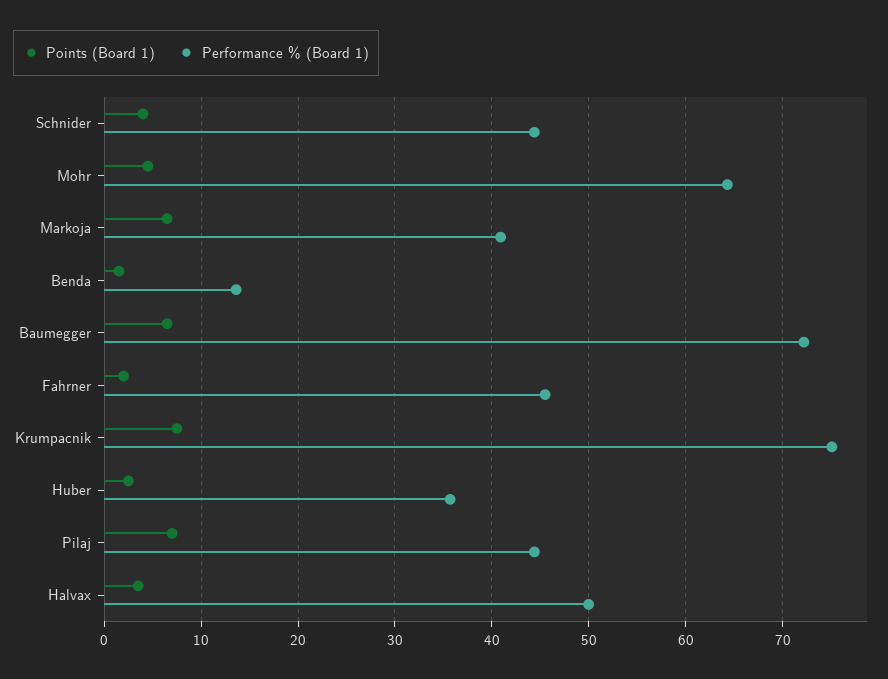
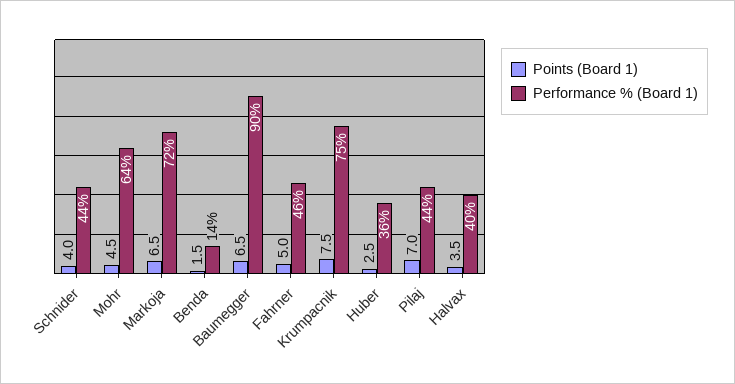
  {
    "Points (Board 1)": {
      "Schnider": 4,
      "Mohr": 4.5,
      "Markoja": 6.5,
      "Benda": 1.5,
      "Baumegger": 6.5,
-     "Fahrner": 2,
+     "Fahrner": 5,
      "Krumpacnik": 7.5,
      "Huber": 2.5,
      "Pilaj": 7,
      "Halvax": 3.5
    },
    "Performance % (Board 1)": {
      "Schnider": 44,
      "Mohr": 64,
-     "Markoja": 41,
+     "Markoja": 72,
      "Benda": 14,
-     "Baumegger": 72,
+     "Baumegger": 90,
      "Fahrner": 46,
      "Krumpacnik": 75,
      "Huber": 36,
      "Pilaj": 44,
-     "Halvax": 50
+     "Halvax": 40
    }
  }

